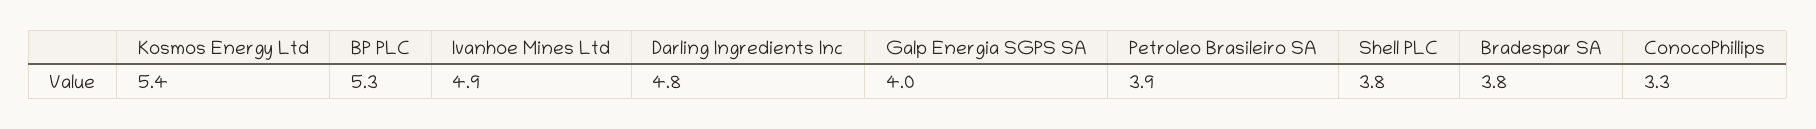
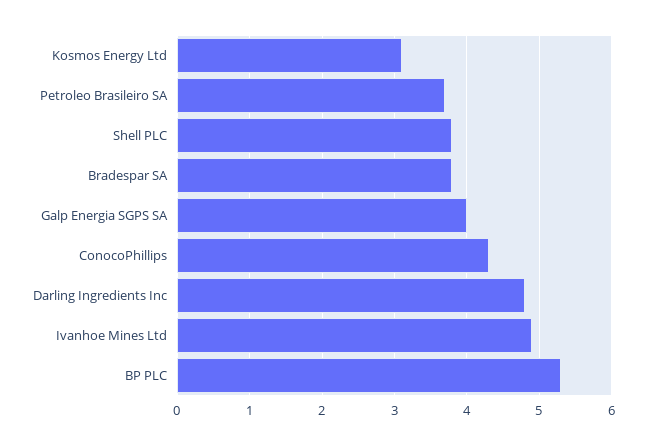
  {
-   "Kosmos Energy Ltd": 5.4,
+   "Kosmos Energy Ltd": 3.1,
    "BP PLC": 5.3,
    "Ivanhoe Mines Ltd": 4.9,
    "Darling Ingredients Inc": 4.8,
    "Galp Energia SGPS SA": 4,
-   "Petroleo Brasileiro SA": 3.9,
+   "Petroleo Brasileiro SA": 3.7,
    "Shell PLC": 3.8,
    "Bradespar SA": 3.8,
-   "ConocoPhillips": 3.3
+   "ConocoPhillips": 4.3
  }

